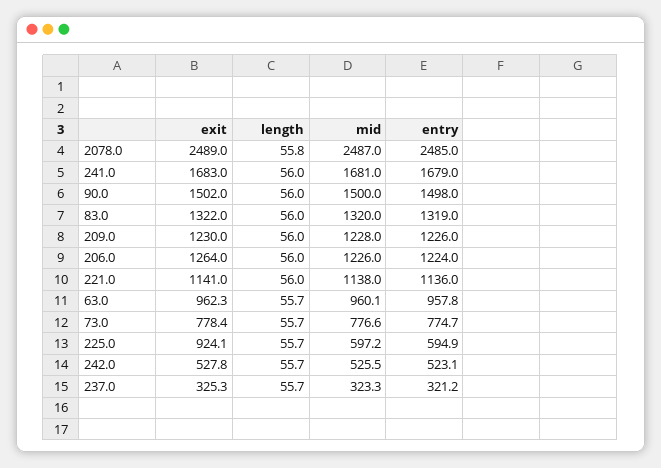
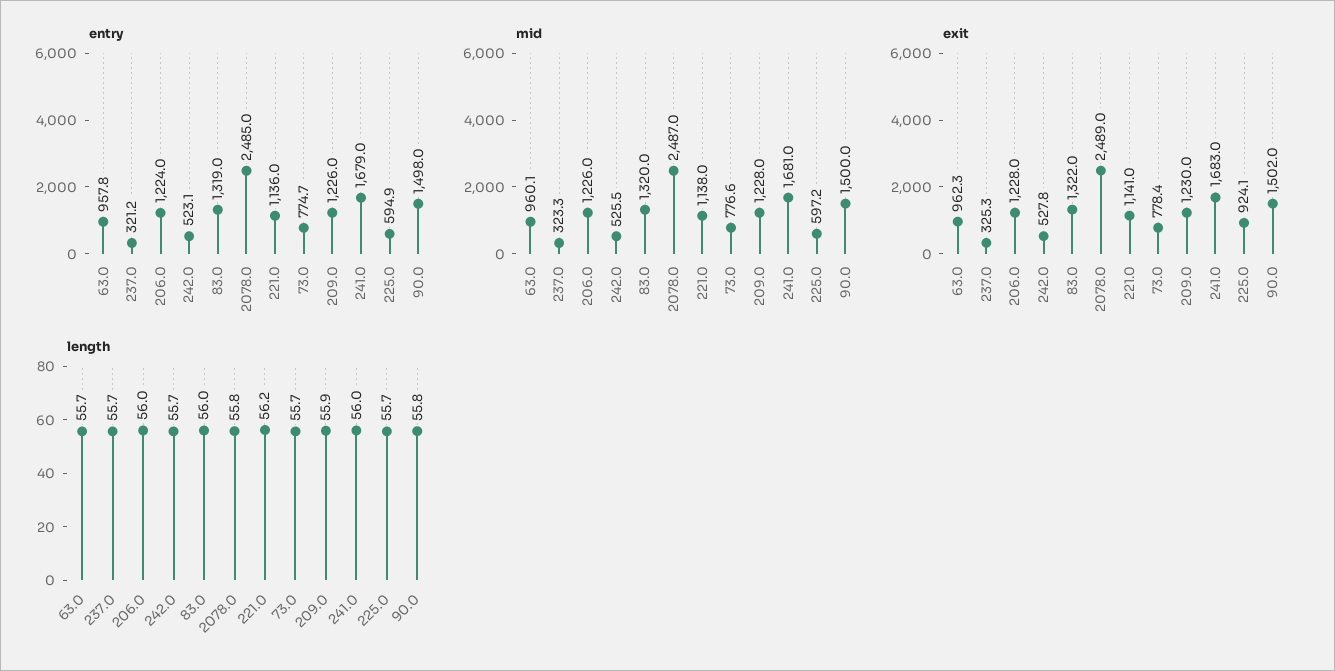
  {
    "exit": {
      "2078.0": 2489,
      "241.0": 1683,
      "90.0": 1502,
      "83.0": 1322,
      "209.0": 1230,
-     "206.0": 1264,
+     "206.0": 1228,
      "221.0": 1141,
      "63.0": 962.3,
      "73.0": 778.4,
      "225.0": 924.1,
      "242.0": 527.8,
      "237.0": 325.3
    },
    "length": {
      "2078.0": 55.8,
      "241.0": 56,
-     "90.0": 56,
+     "90.0": 55.8,
      "83.0": 56,
-     "209.0": 56,
+     "209.0": 55.9,
      "206.0": 56,
-     "221.0": 56,
+     "221.0": 56.2,
      "63.0": 55.7,
      "73.0": 55.7,
      "225.0": 55.7,
      "242.0": 55.7,
      "237.0": 55.7
    },
    "mid": {
      "2078.0": 2487,
      "241.0": 1681,
      "90.0": 1500,
      "83.0": 1320,
      "209.0": 1228,
      "206.0": 1226,
      "221.0": 1138,
      "63.0": 960.1,
      "73.0": 776.6,
      "225.0": 597.2,
      "242.0": 525.5,
      "237.0": 323.3
    },
    "entry": {
      "2078.0": 2485,
      "241.0": 1679,
      "90.0": 1498,
      "83.0": 1319,
      "209.0": 1226,
      "206.0": 1224,
      "221.0": 1136,
      "63.0": 957.8,
      "73.0": 774.7,
      "225.0": 594.9,
      "242.0": 523.1,
      "237.0": 321.2
    }
  }

